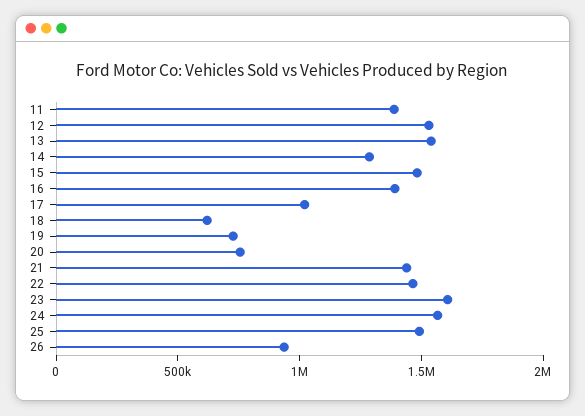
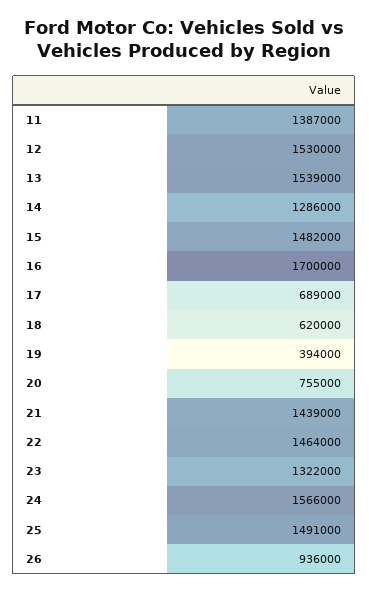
  {
    "11": 1387000,
    "12": 1530000,
    "13": 1539000,
    "14": 1286000,
    "15": 1482000,
-   "16": 1400000,
+   "16": 1700000,
-   "17": 1000000,
+   "17": 689000,
    "18": 620000,
-   "19": 700000,
+   "19": 394000,
    "20": 755000,
    "21": 1439000,
    "22": 1464000,
-   "23": 1600000,
+   "23": 1322000,
    "24": 1566000,
    "25": 1491000,
    "26": 936000
  }

